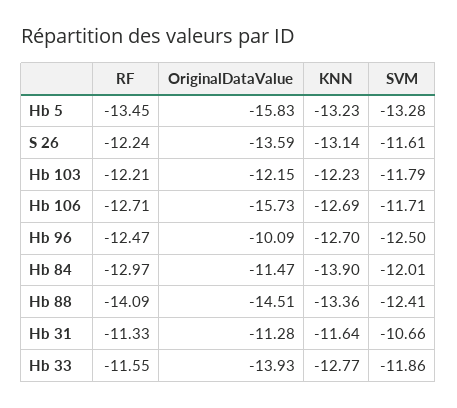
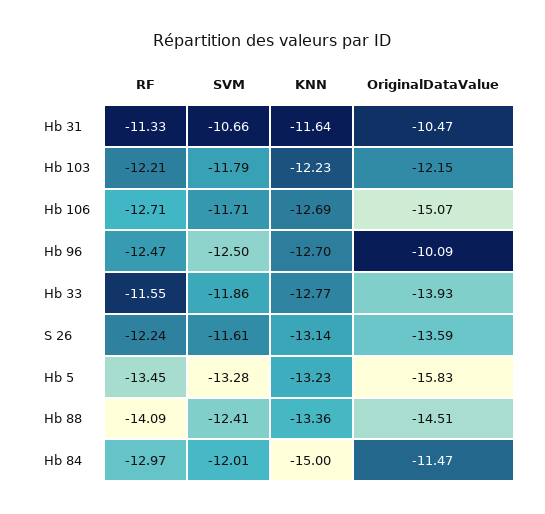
  {
    "RF": {
      "Hb 5": -13.45,
      "S 26": -12.24,
      "Hb 103": -12.21,
      "Hb 106": -12.71,
      "Hb 96": -12.47,
      "Hb 84": -12.97,
      "Hb 88": -14.09,
      "Hb 31": -11.33,
      "Hb 33": -11.55
    },
    "OriginalDataValue": {
      "Hb 5": -15.83,
      "S 26": -13.59,
      "Hb 103": -12.15,
-     "Hb 106": -15.73,
+     "Hb 106": -15.07,
      "Hb 96": -10.09,
      "Hb 84": -11.47,
      "Hb 88": -14.51,
-     "Hb 31": -11.28,
+     "Hb 31": -10.47,
      "Hb 33": -13.93
    },
    "KNN": {
      "Hb 5": -13.23,
      "S 26": -13.14,
      "Hb 103": -12.23,
      "Hb 106": -12.69,
      "Hb 96": -12.7,
-     "Hb 84": -13.9,
+     "Hb 84": -15,
      "Hb 88": -13.36,
      "Hb 31": -11.64,
      "Hb 33": -12.77
    },
    "SVM": {
      "Hb 5": -13.28,
      "S 26": -11.61,
      "Hb 103": -11.79,
      "Hb 106": -11.71,
      "Hb 96": -12.5,
      "Hb 84": -12.01,
      "Hb 88": -12.41,
      "Hb 31": -10.66,
      "Hb 33": -11.86
    }
  }

